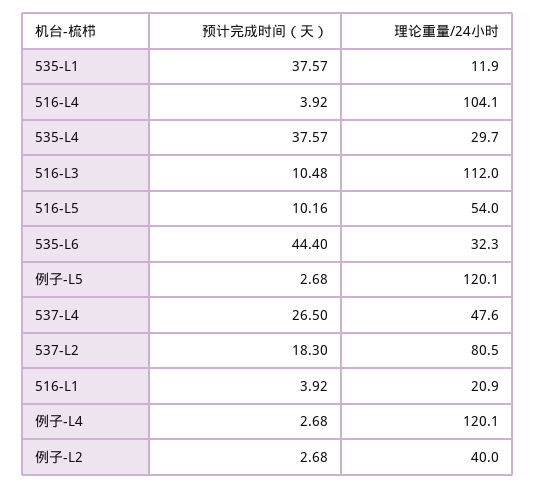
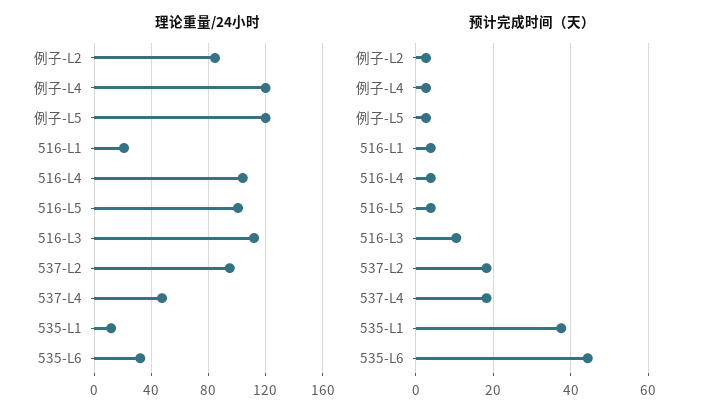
  {
    "预计完成时间（天）": {
      "535-L1": 37.57,
      "516-L4": 3.92,
-     "535-L4": 37.57,
      "516-L3": 10.48,
-     "516-L5": 10.16,
+     "516-L5": 4,
      "535-L6": 44.4,
      "例子-L5": 2.68,
-     "537-L4": 26.5,
+     "537-L4": 18,
      "537-L2": 18.3,
      "516-L1": 3.92,
      "例子-L4": 2.68,
      "例子-L2": 2.68
    },
    "理论重量/24小时": {
      "535-L1": 11.9,
      "516-L4": 104.1,
-     "535-L4": 29.7,
      "516-L3": 112,
-     "516-L5": 54,
+     "516-L5": 100,
      "535-L6": 32.3,
      "例子-L5": 120.1,
      "537-L4": 47.6,
-     "537-L2": 80.5,
+     "537-L2": 95,
      "516-L1": 20.9,
      "例子-L4": 120.1,
-     "例子-L2": 40
+     "例子-L2": 85
    }
  }

